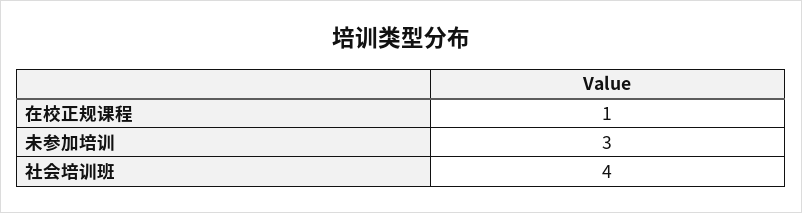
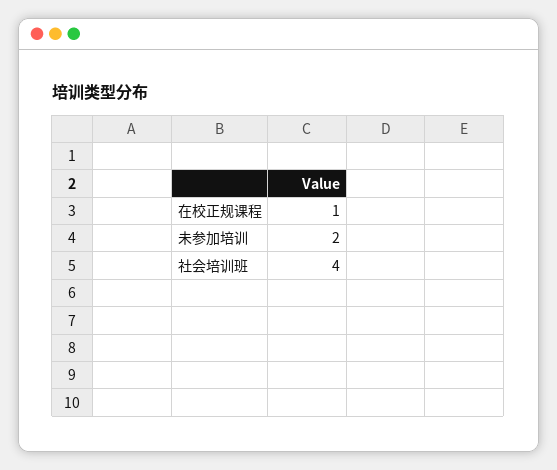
  {
    "在校正规课程": 1,
-   "未参加培训": 3,
+   "未参加培训": 2,
    "社会培训班": 4
  }

